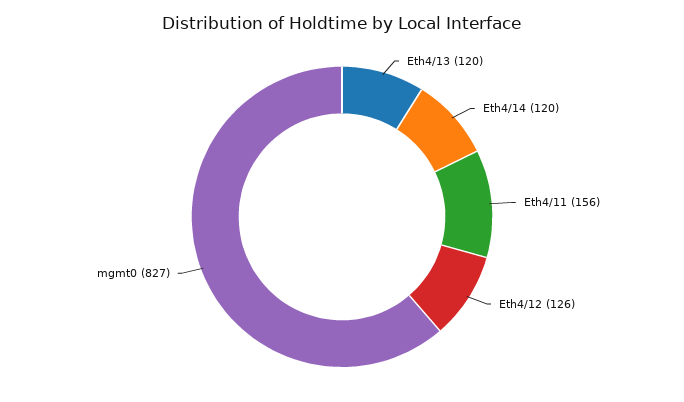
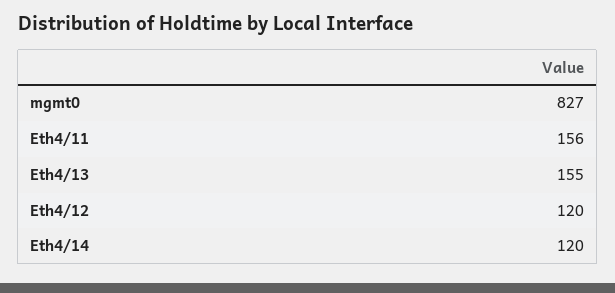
  {
-   "Eth4/13": 120,
+   "Eth4/13": 155,
    "Eth4/14": 120,
    "Eth4/11": 156,
-   "Eth4/12": 126,
+   "Eth4/12": 120,
    "mgmt0": 827
  }

